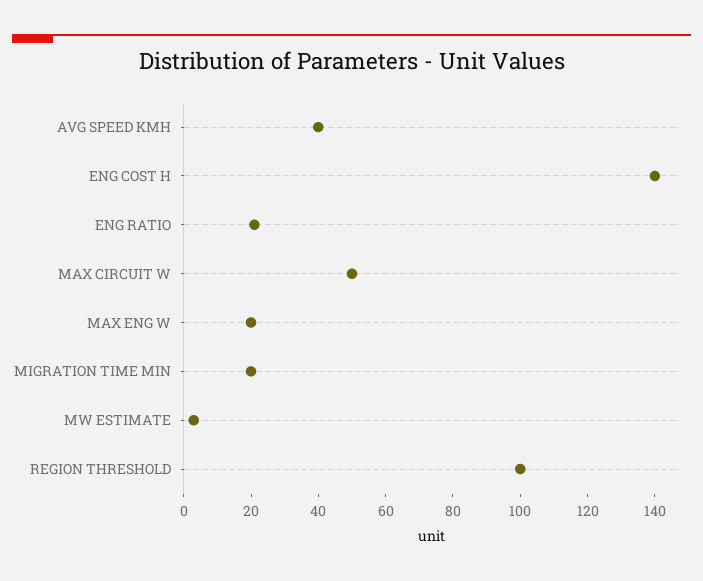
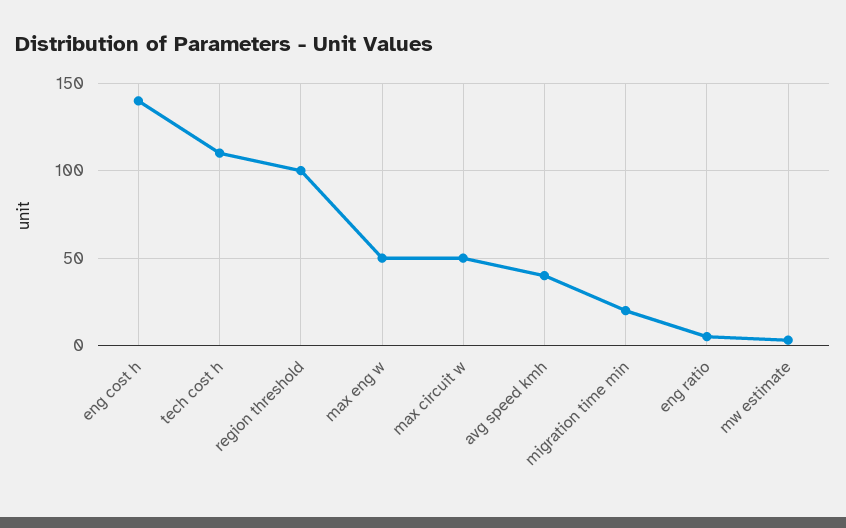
  {
    "AVG SPEED KMH": 40,
    "ENG COST H": 140,
-   "ENG RATIO": 20,
+   "ENG RATIO": 5,
    "MAX CIRCUIT W": 50,
-   "MAX ENG W": 20,
+   "MAX ENG W": 50,
    "MIGRATION TIME MIN": 20,
    "MW ESTIMATE": 5,
-   "REGION THRESHOLD": 100
+   "REGION THRESHOLD": 100,
+   "tech cost h": 110
  }

